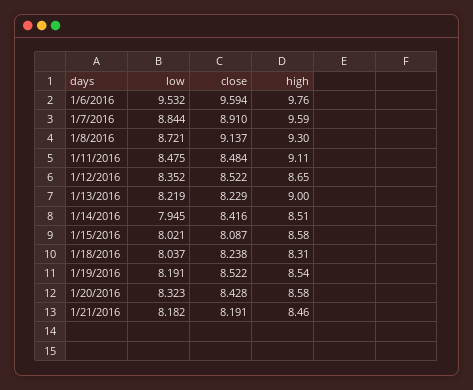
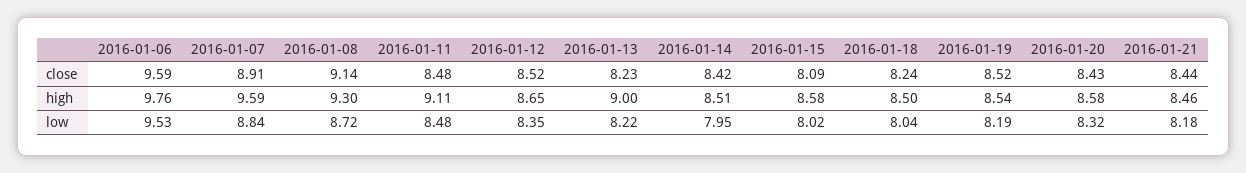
  {
    "low": {
      "1/6/2016": 9.532,
      "1/7/2016": 8.844,
      "1/8/2016": 8.721,
      "1/11/2016": 8.475,
      "1/12/2016": 8.352,
      "1/13/2016": 8.219,
      "1/14/2016": 7.945,
      "1/15/2016": 8.021,
      "1/18/2016": 8.037,
      "1/19/2016": 8.191,
      "1/20/2016": 8.323,
      "1/21/2016": 8.182
    },
    "close": {
      "1/6/2016": 9.594,
      "1/7/2016": 8.91,
      "1/8/2016": 9.137,
      "1/11/2016": 8.484,
      "1/12/2016": 8.522,
      "1/13/2016": 8.229,
      "1/14/2016": 8.416,
      "1/15/2016": 8.087,
      "1/18/2016": 8.238,
      "1/19/2016": 8.522,
      "1/20/2016": 8.428,
-     "1/21/2016": 8.191
+     "1/21/2016": 8.44
    },
    "high": {
      "1/6/2016": 9.76,
      "1/7/2016": 9.59,
      "1/8/2016": 9.3,
      "1/11/2016": 9.11,
      "1/12/2016": 8.65,
      "1/13/2016": 9,
      "1/14/2016": 8.51,
      "1/15/2016": 8.58,
-     "1/18/2016": 8.31,
+     "1/18/2016": 8.5,
      "1/19/2016": 8.54,
      "1/20/2016": 8.58,
      "1/21/2016": 8.46
    }
  }

